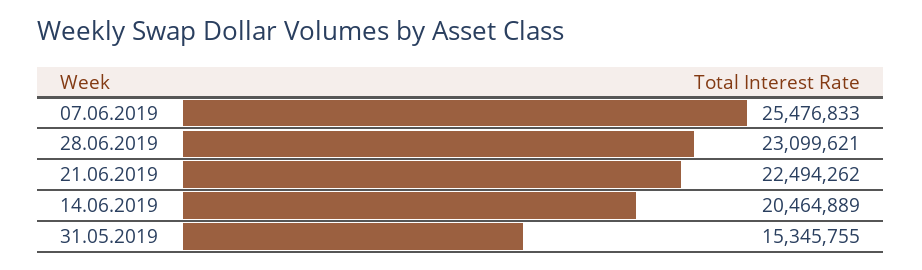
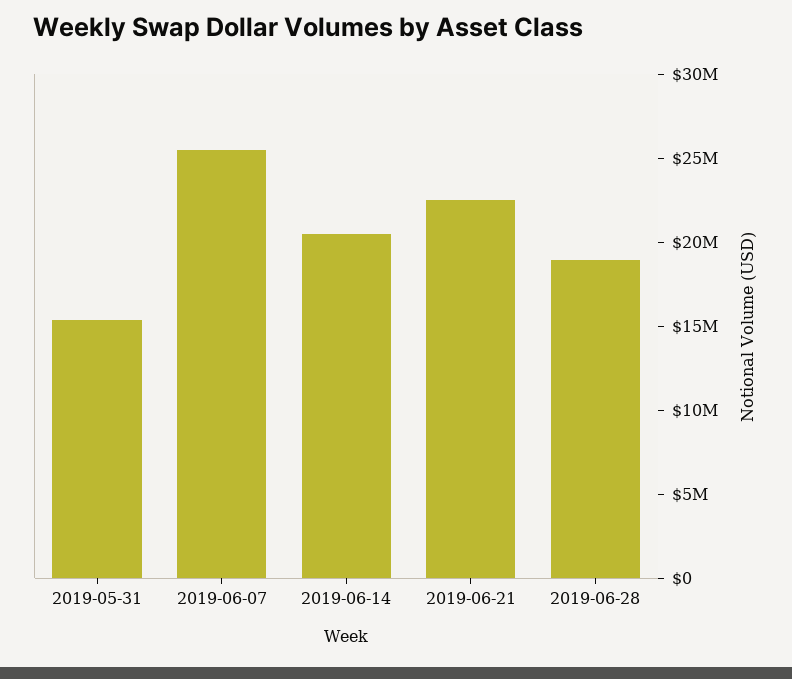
  {
    "07.06.2019": 25476833,
-   "28.06.2019": 23099621,
+   "28.06.2019": 19000000,
    "21.06.2019": 22494262,
    "14.06.2019": 20464889,
    "31.05.2019": 15345755
  }

